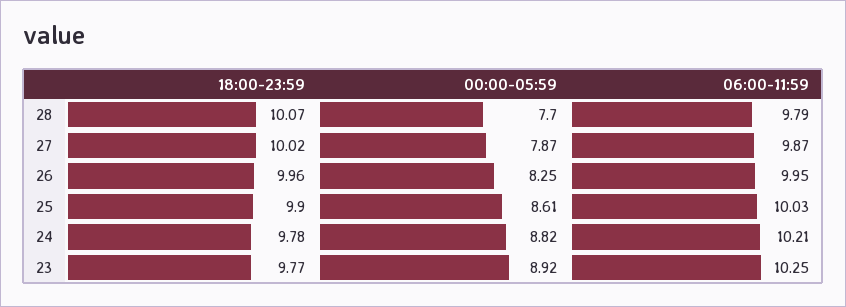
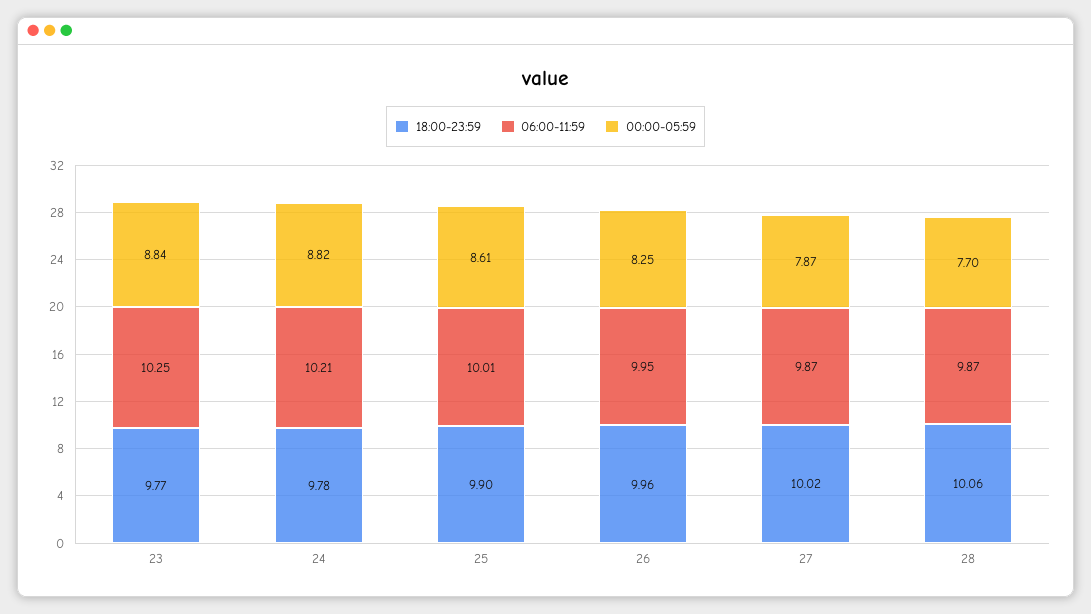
  {
    "18:00-23:59": {
-     "28": 10.07,
+     "28": 10.06,
      "27": 10.02,
      "26": 9.96,
      "25": 9.9,
      "24": 9.78,
      "23": 9.77
    },
    "00:00-05:59": {
      "28": 7.7,
      "27": 7.87,
      "26": 8.25,
      "25": 8.61,
      "24": 8.82,
-     "23": 8.92
+     "23": 8.84
    },
    "06:00-11:59": {
-     "28": 9.79,
+     "28": 9.87,
      "27": 9.87,
      "26": 9.95,
-     "25": 10.03,
+     "25": 10.01,
      "24": 10.21,
      "23": 10.25
    }
  }

